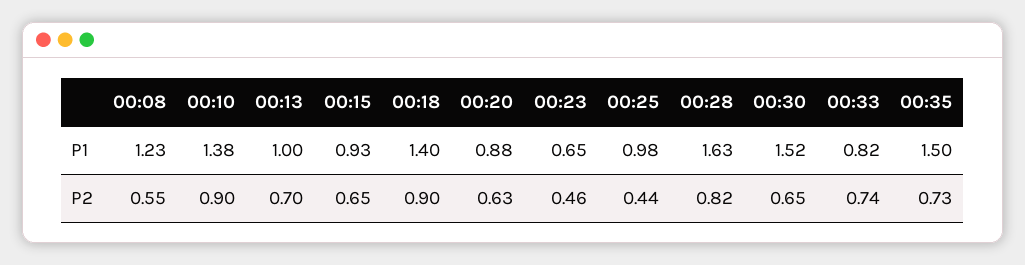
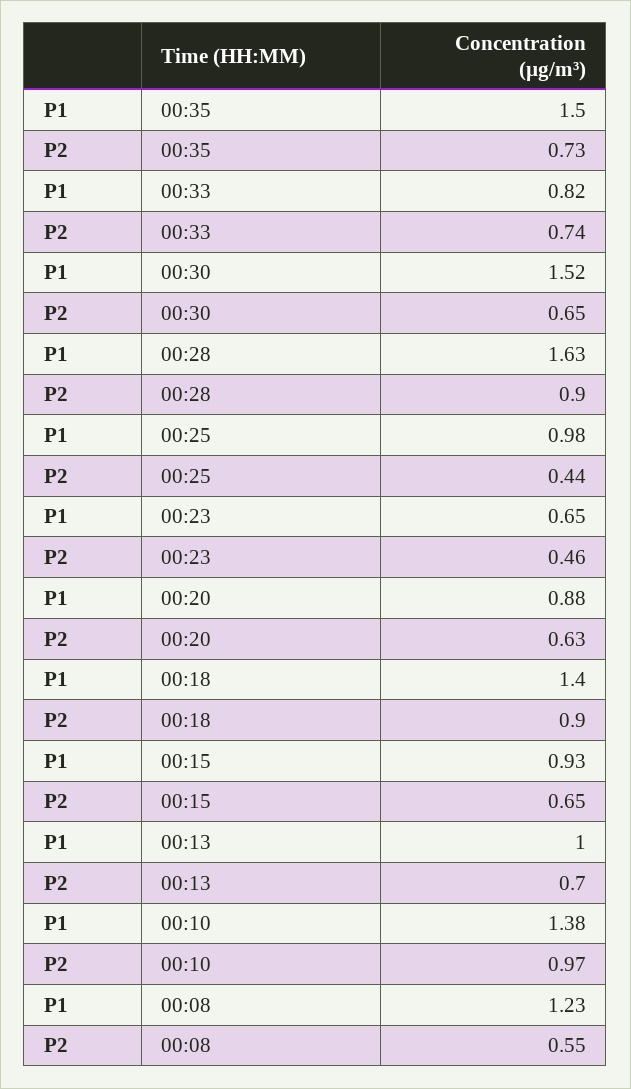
  {
    "00:08": {
      "P1": 1.23,
      "P2": 0.55
    },
    "00:10": {
      "P1": 1.38,
-     "P2": 0.9
+     "P2": 0.97
    },
    "00:13": {
      "P1": 1,
      "P2": 0.7
    },
    "00:15": {
      "P1": 0.93,
      "P2": 0.65
    },
    "00:18": {
      "P1": 1.4,
      "P2": 0.9
    },
    "00:20": {
      "P1": 0.88,
      "P2": 0.63
    },
    "00:23": {
      "P1": 0.65,
      "P2": 0.46
    },
    "00:25": {
      "P1": 0.98,
      "P2": 0.44
    },
    "00:28": {
      "P1": 1.63,
-     "P2": 0.82
+     "P2": 0.9
    },
    "00:30": {
      "P1": 1.52,
      "P2": 0.65
    },
    "00:33": {
      "P1": 0.82,
      "P2": 0.74
    },
    "00:35": {
      "P1": 1.5,
      "P2": 0.73
    }
  }

